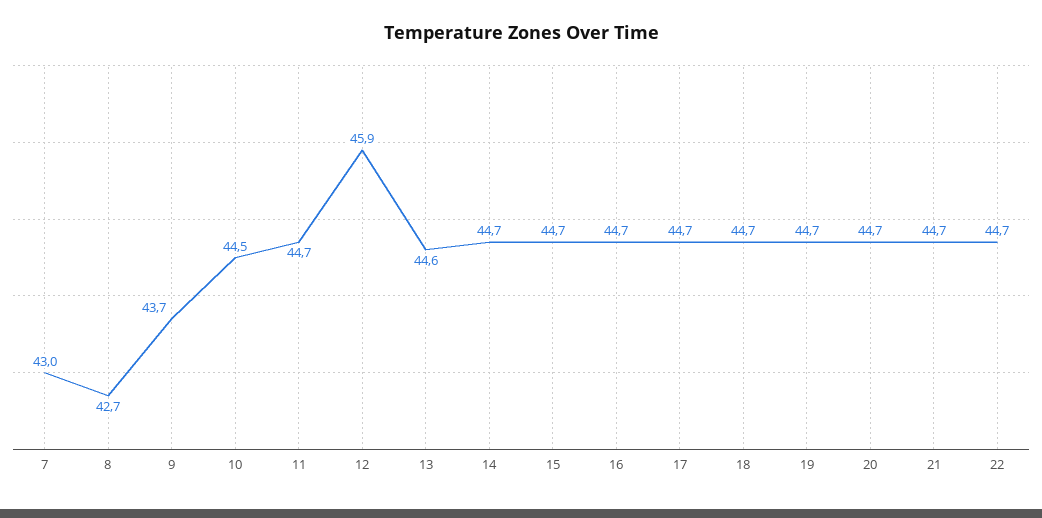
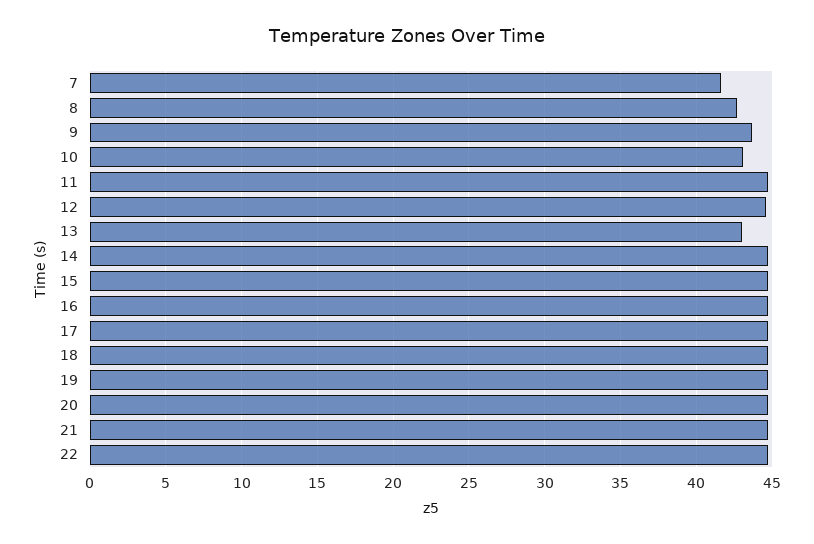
  {
-   "7": 43,
+   "7": 41.5,
    "8": 42.7,
    "9": 43.7,
-   "10": 44.5,
+   "10": 43,
    "11": 44.7,
-   "12": 45.9,
+   "12": 44.5,
-   "13": 44.6,
+   "13": 43,
    "14": 44.7,
    "15": 44.7,
    "16": 44.7,
    "17": 44.7,
    "18": 44.7,
    "19": 44.7,
    "20": 44.7,
    "21": 44.7,
    "22": 44.7
  }

